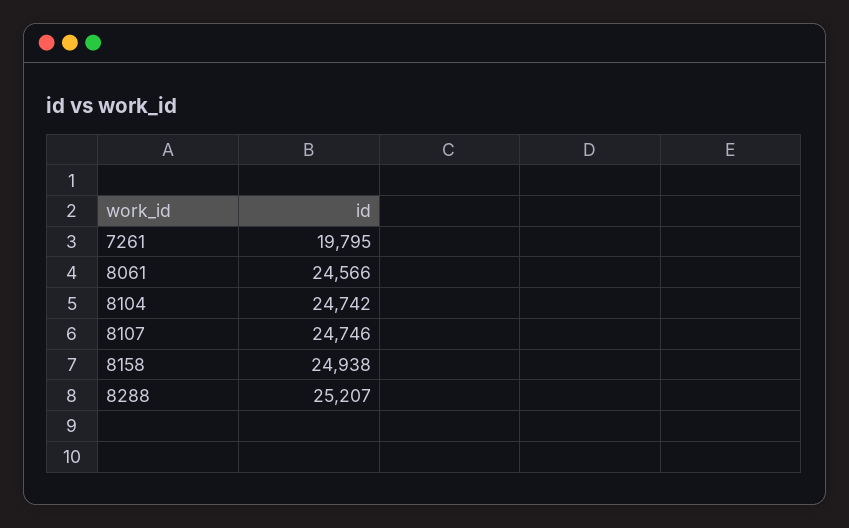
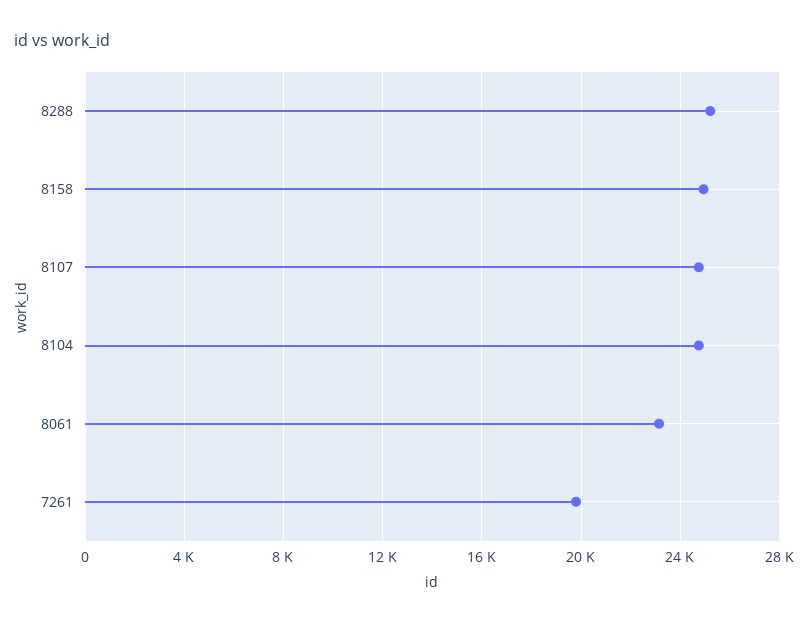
  {
    "7261": 19795,
-   "8061": 24566,
+   "8061": 23000,
    "8104": 24742,
    "8107": 24746,
    "8158": 24938,
    "8288": 25207
  }

